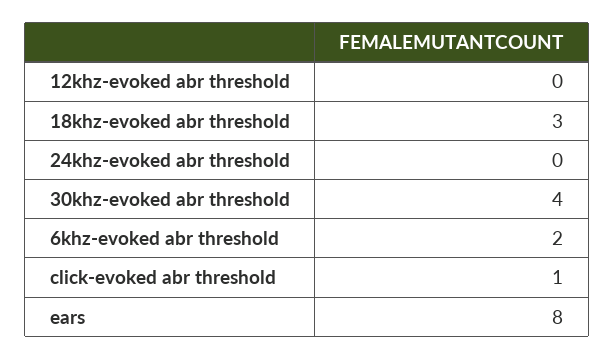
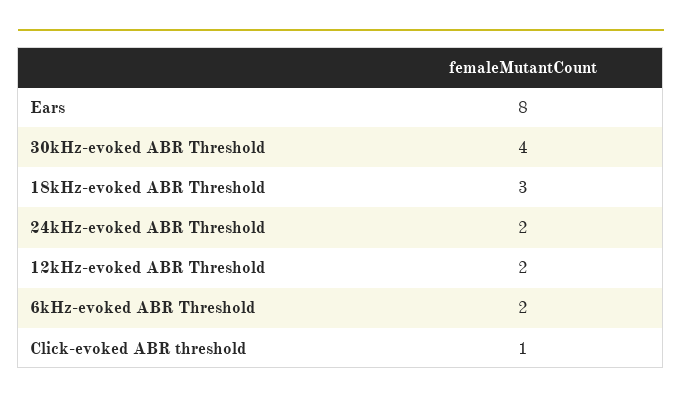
  {
-   "12khz-evoked abr threshold": 0,
+   "12khz-evoked abr threshold": 2,
    "18khz-evoked abr threshold": 3,
-   "24khz-evoked abr threshold": 0,
+   "24khz-evoked abr threshold": 2,
    "30khz-evoked abr threshold": 4,
    "6khz-evoked abr threshold": 2,
    "click-evoked abr threshold": 1,
    "ears": 8
  }

